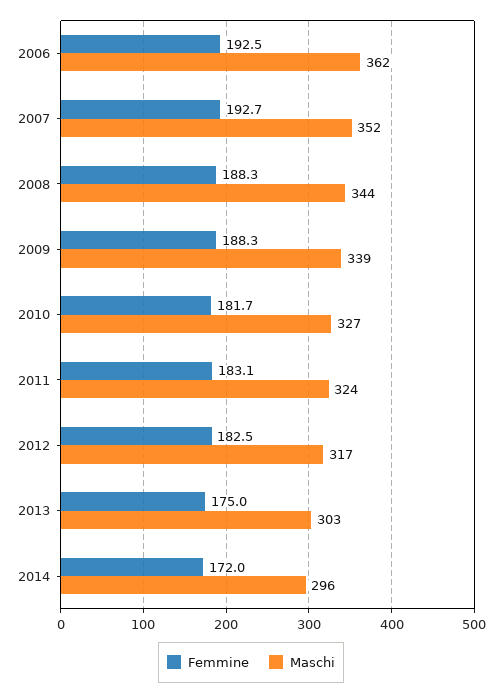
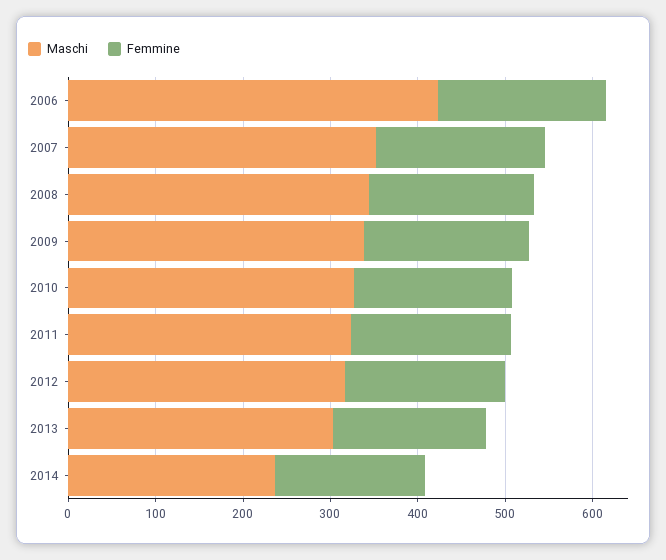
  {
    "Femmine": {
      "2006": 192.5,
      "2007": 192.7,
      "2008": 188.3,
      "2009": 188.3,
      "2010": 181.7,
      "2011": 183.1,
      "2012": 182.5,
      "2013": 175,
      "2014": 172
    },
    "Maschi": {
-     "2006": 362,
+     "2006": 420,
      "2007": 352,
      "2008": 344,
      "2009": 339,
      "2010": 327,
      "2011": 324,
      "2012": 317,
      "2013": 303,
-     "2014": 296
+     "2014": 240
    }
  }

